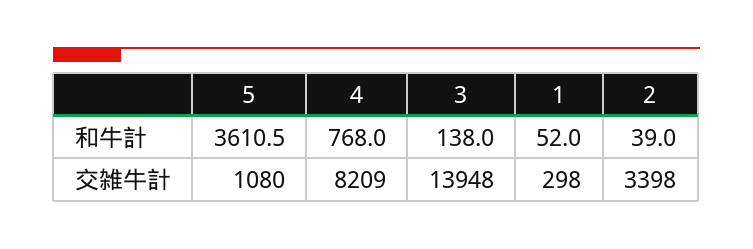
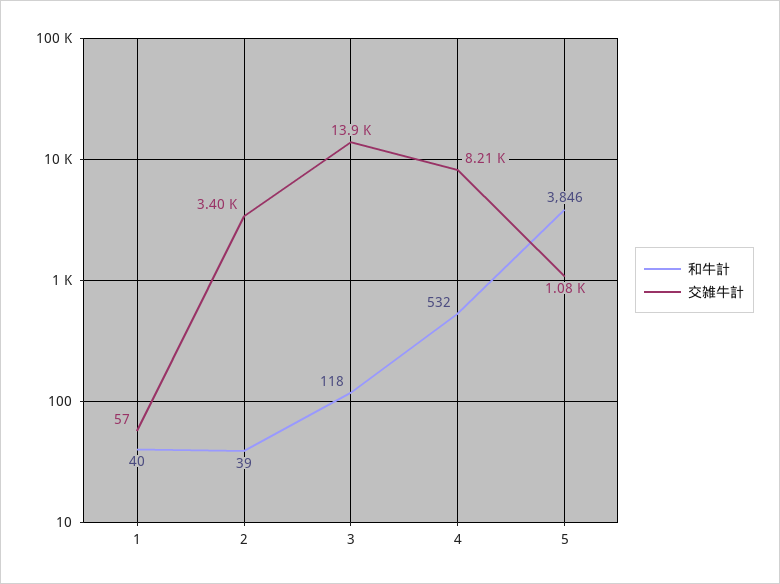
  {
    "和牛計": {
-     "5": 3610.5,
+     "5": 3846,
-     "4": 768,
+     "4": 532,
-     "3": 138,
+     "3": 118,
-     "1": 52,
+     "1": 40,
      "2": 39
    },
    "交雑牛計": {
      "5": 1080,
      "4": 8209,
      "3": 13948,
-     "1": 298,
+     "1": 57,
      "2": 3398
    }
  }

